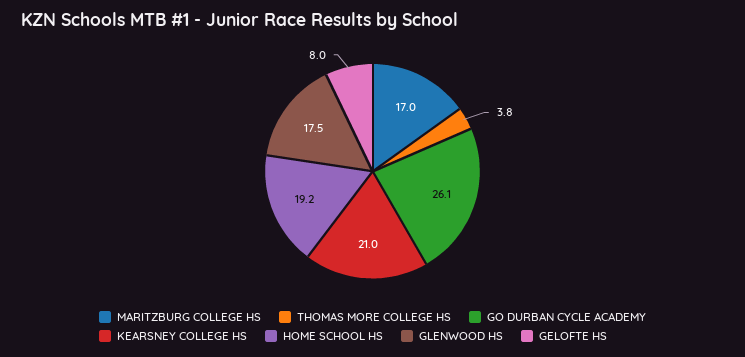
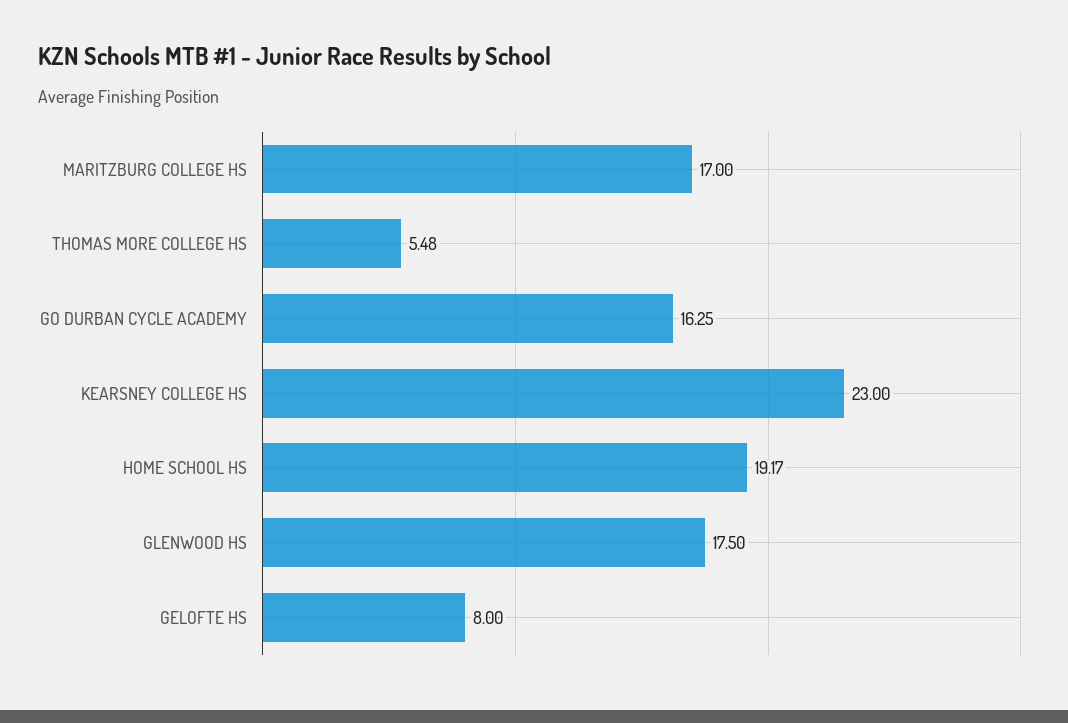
  {
    "MARITZBURG COLLEGE HS": 17,
-   "THOMAS MORE COLLEGE HS": 3.8,
+   "THOMAS MORE COLLEGE HS": 5.48,
-   "GO DURBAN CYCLE ACADEMY": 26.1,
+   "GO DURBAN CYCLE ACADEMY": 16.25,
-   "KEARSNEY COLLEGE HS": 21,
+   "KEARSNEY COLLEGE HS": 23,
    "HOME SCHOOL HS": 19.17,
    "GLENWOOD HS": 17.5,
    "GELOFTE HS": 8
  }

